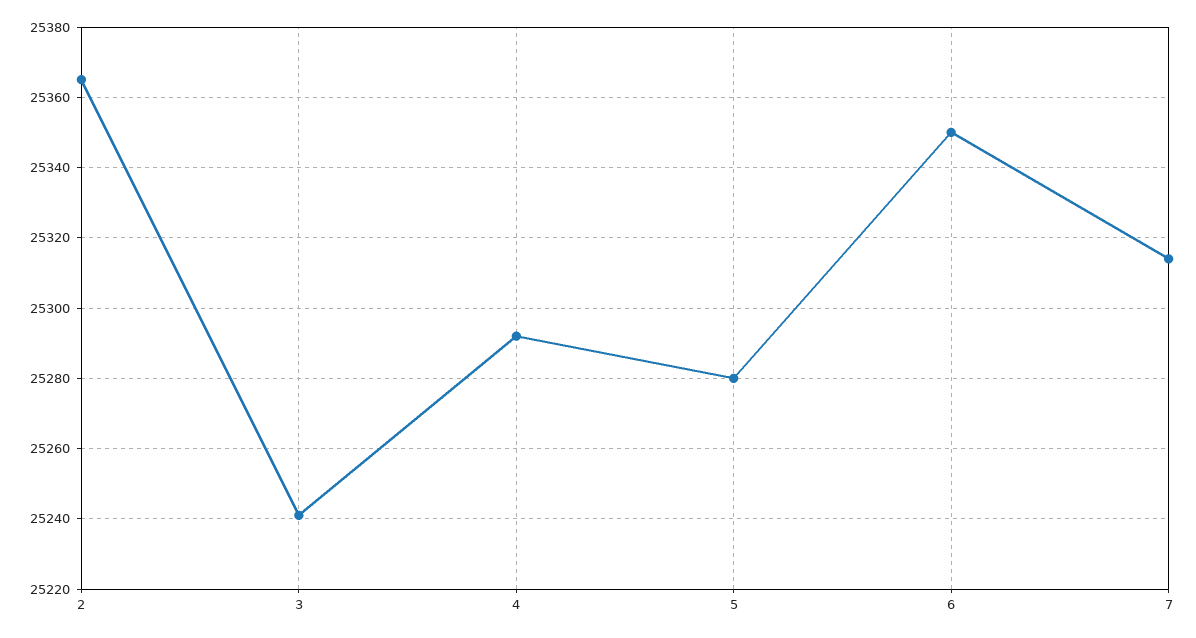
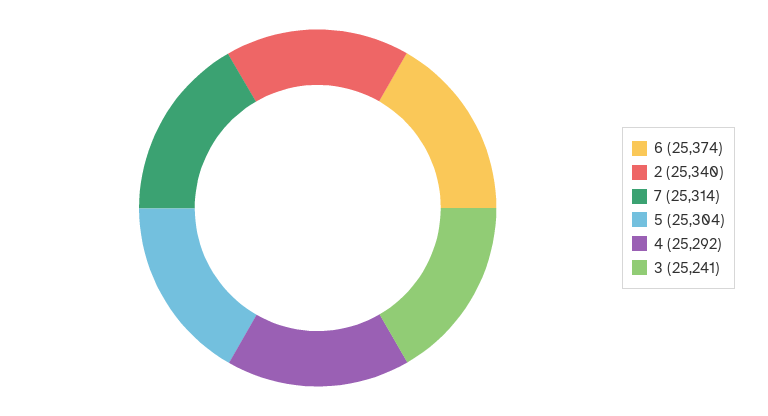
  {
-   "2": 25365,
+   "2": 25340,
    "3": 25241,
    "4": 25292,
-   "5": 25280,
+   "5": 25304,
-   "6": 25350,
+   "6": 25374,
    "7": 25314
  }

